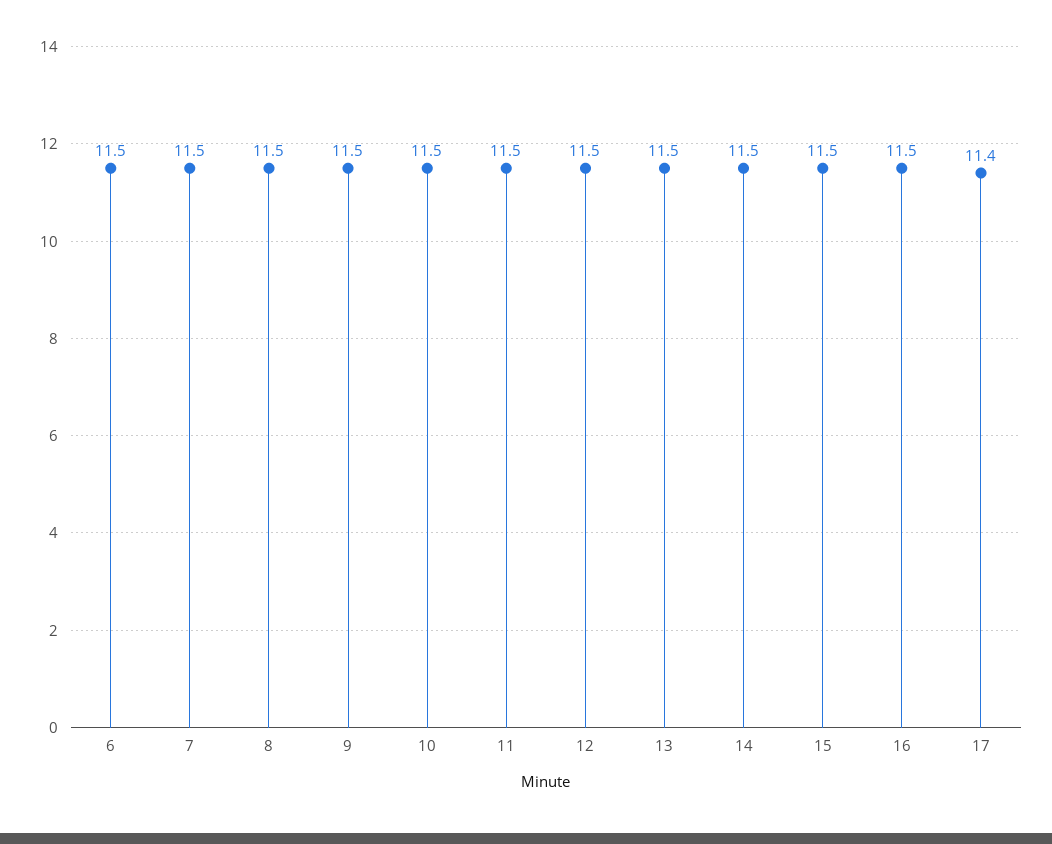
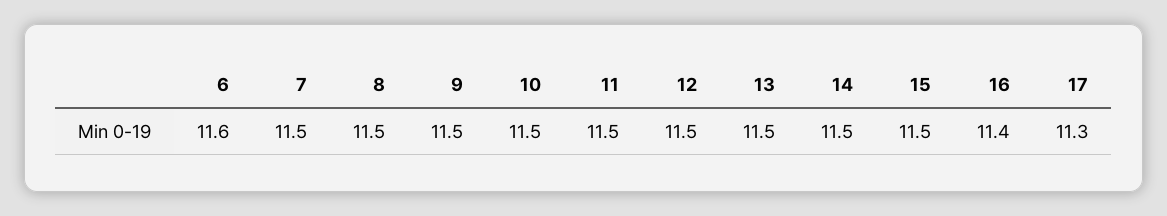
  {
-   "6": 11.5,
+   "6": 11.6,
    "7": 11.5,
    "8": 11.5,
    "9": 11.5,
    "10": 11.5,
    "11": 11.5,
    "12": 11.5,
    "13": 11.5,
    "14": 11.5,
    "15": 11.5,
-   "16": 11.5,
+   "16": 11.4,
-   "17": 11.4
+   "17": 11.3
  }

